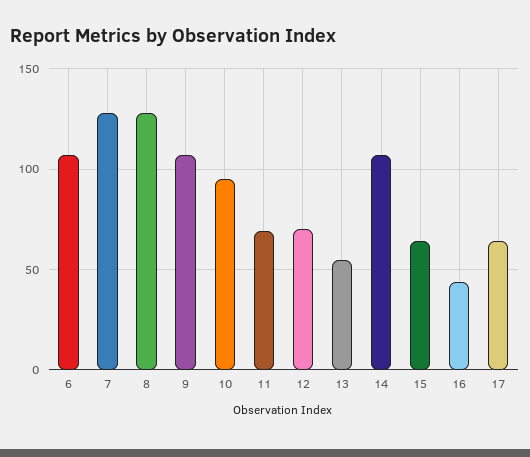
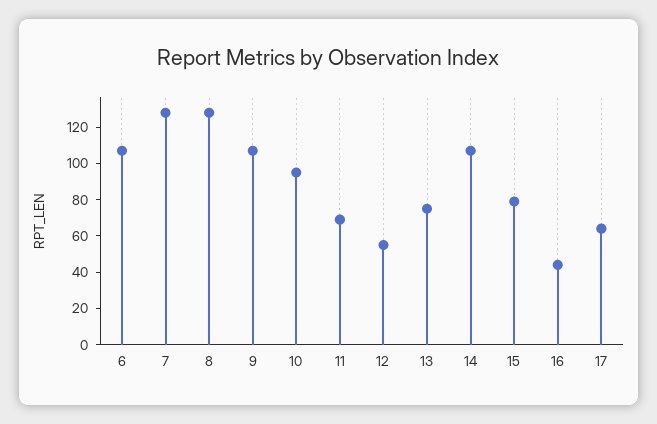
  {
    "6": 105,
    "7": 130,
    "8": 130,
    "9": 105,
    "10": 95,
    "11": 70,
-   "12": 70,
+   "12": 55,
-   "13": 55,
+   "13": 75,
    "14": 105,
-   "15": 65,
+   "15": 80,
    "16": 45,
    "17": 65
  }

